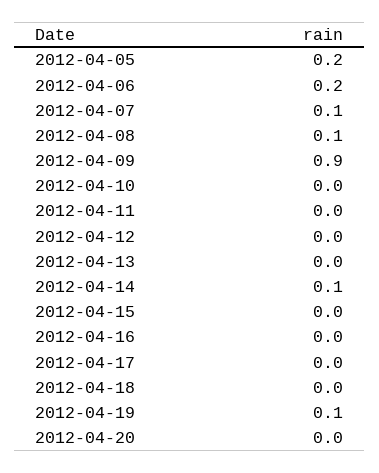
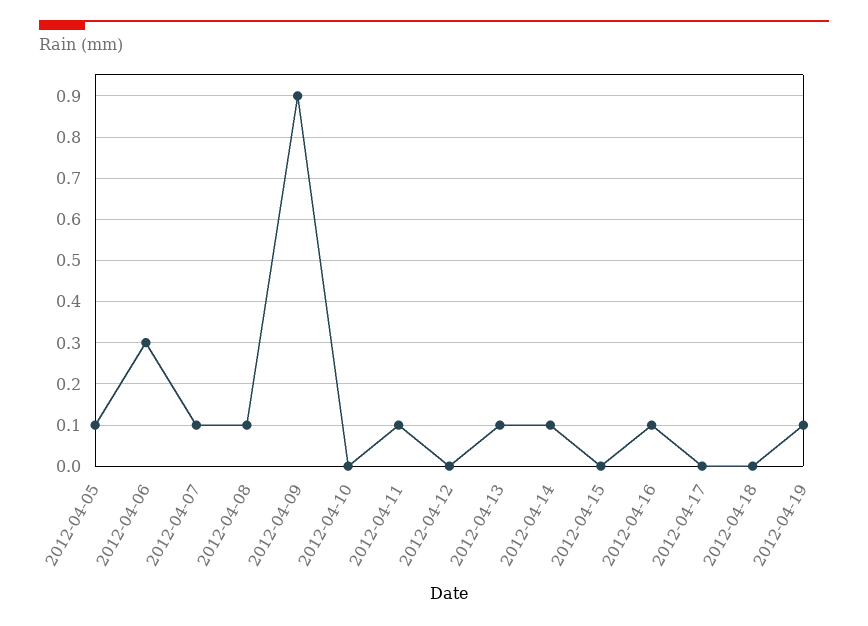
  {
-   "2012-04-05": 0.2,
+   "2012-04-05": 0.1,
-   "2012-04-06": 0.2,
+   "2012-04-06": 0.3,
    "2012-04-07": 0.1,
    "2012-04-08": 0.1,
    "2012-04-09": 0.9,
    "2012-04-10": 0,
-   "2012-04-11": 0,
+   "2012-04-11": 0.1,
    "2012-04-12": 0,
-   "2012-04-13": 0,
+   "2012-04-13": 0.1,
    "2012-04-14": 0.1,
    "2012-04-15": 0,
-   "2012-04-16": 0,
+   "2012-04-16": 0.1,
    "2012-04-17": 0,
    "2012-04-18": 0,
-   "2012-04-19": 0.1,
+   "2012-04-19": 0.1
-   "2012-04-20": 0
  }

